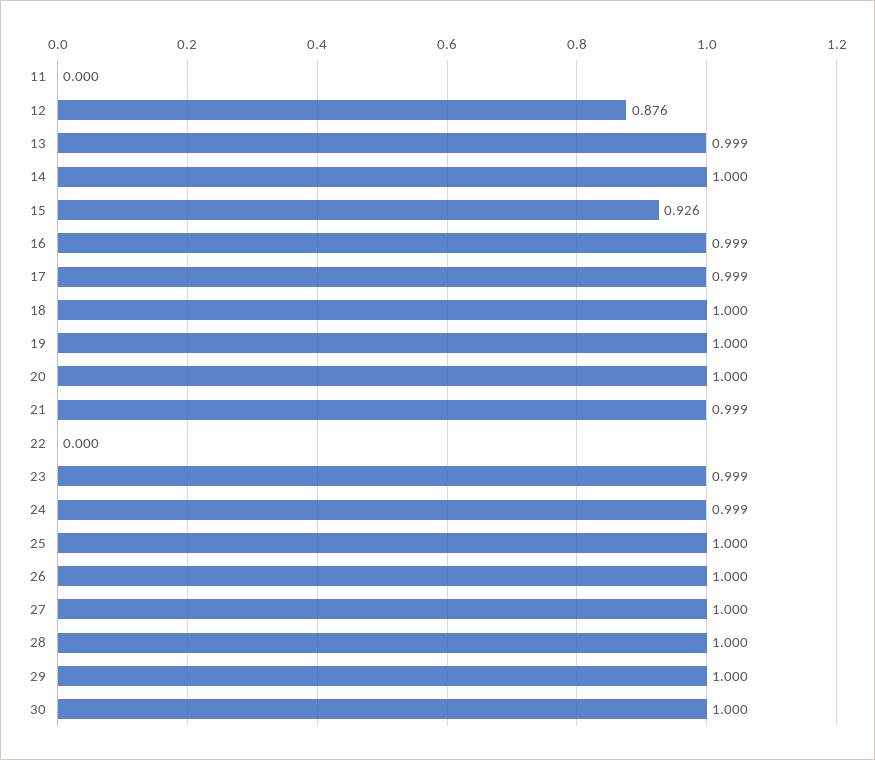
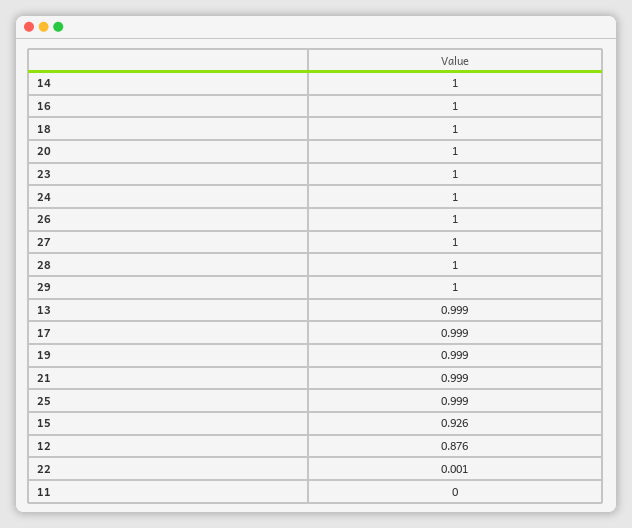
  {
    "11": 0,
    "12": 0.876,
    "13": 0.999,
    "14": 1,
    "15": 0.926,
-   "16": 0.999,
+   "16": 1,
    "17": 0.999,
    "18": 1,
-   "19": 1,
+   "19": 0.999,
    "20": 1,
    "21": 0.999,
-   "22": 0,
+   "22": 0.001,
-   "23": 0.999,
+   "23": 1,
-   "24": 0.999,
+   "24": 1,
-   "25": 1,
+   "25": 0.999,
    "26": 1,
    "27": 1,
    "28": 1,
-   "29": 1,
+   "29": 1
-   "30": 1
  }

